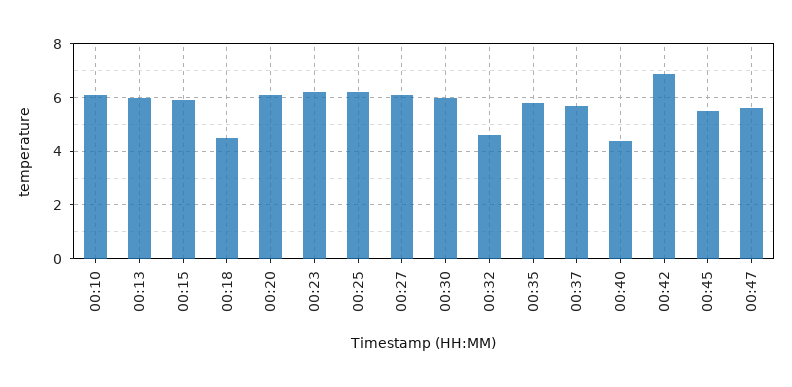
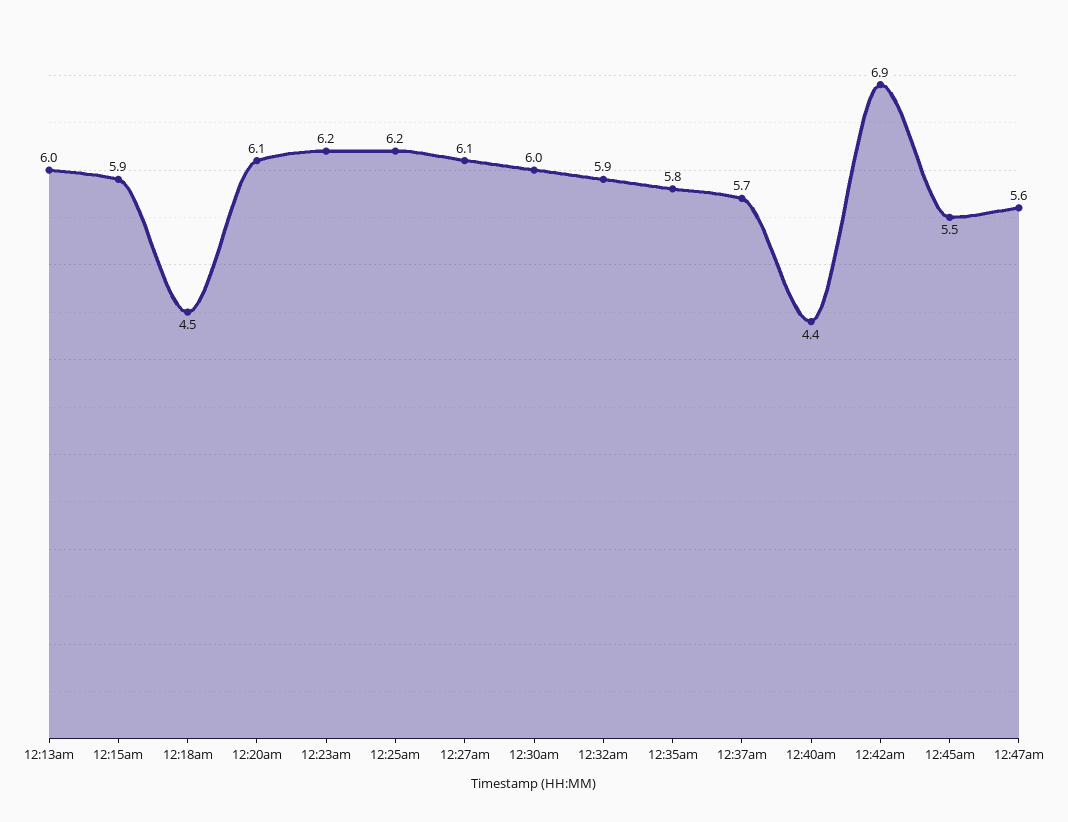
  {
-   "00:10": 6,
    "00:13": 6,
    "00:15": 5.9,
    "00:18": 4.5,
    "00:20": 6.1,
    "00:23": 6.2,
    "00:25": 6.2,
    "00:27": 6.1,
    "00:30": 6,
-   "00:32": 4.5,
+   "00:32": 5.9,
    "00:35": 5.8,
    "00:37": 5.7,
    "00:40": 4.4,
    "00:42": 6.9,
    "00:45": 5.5,
    "00:47": 5.6
  }

